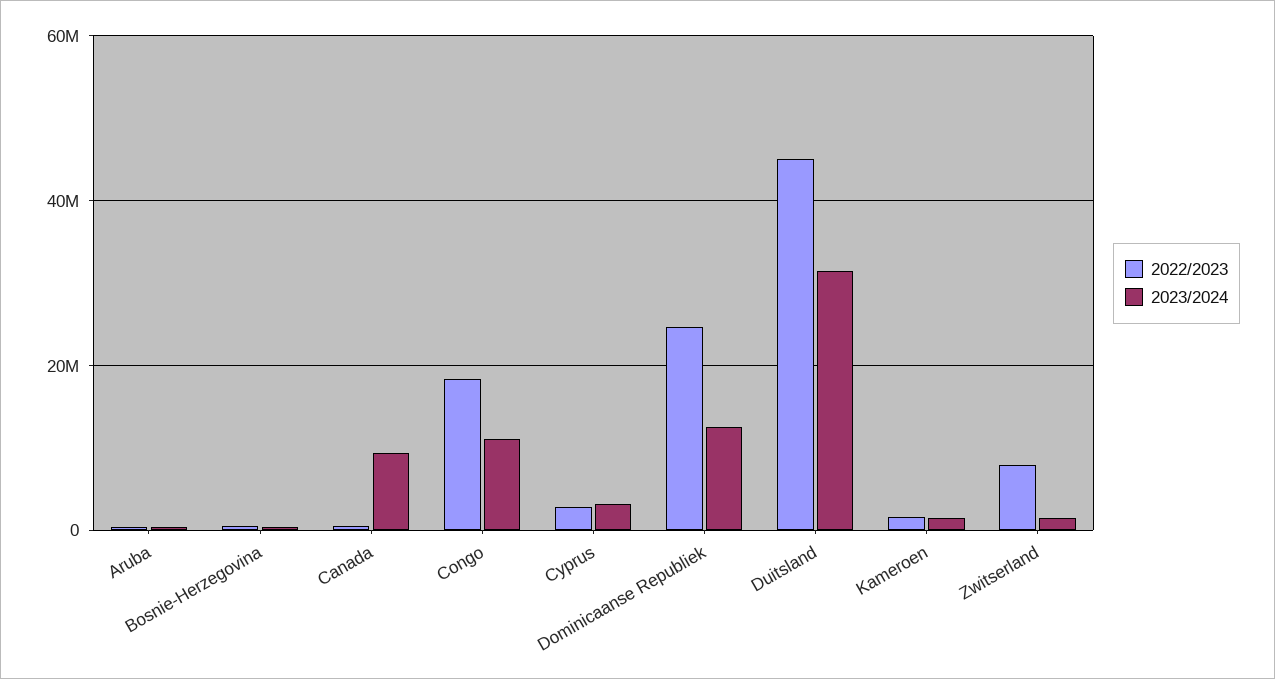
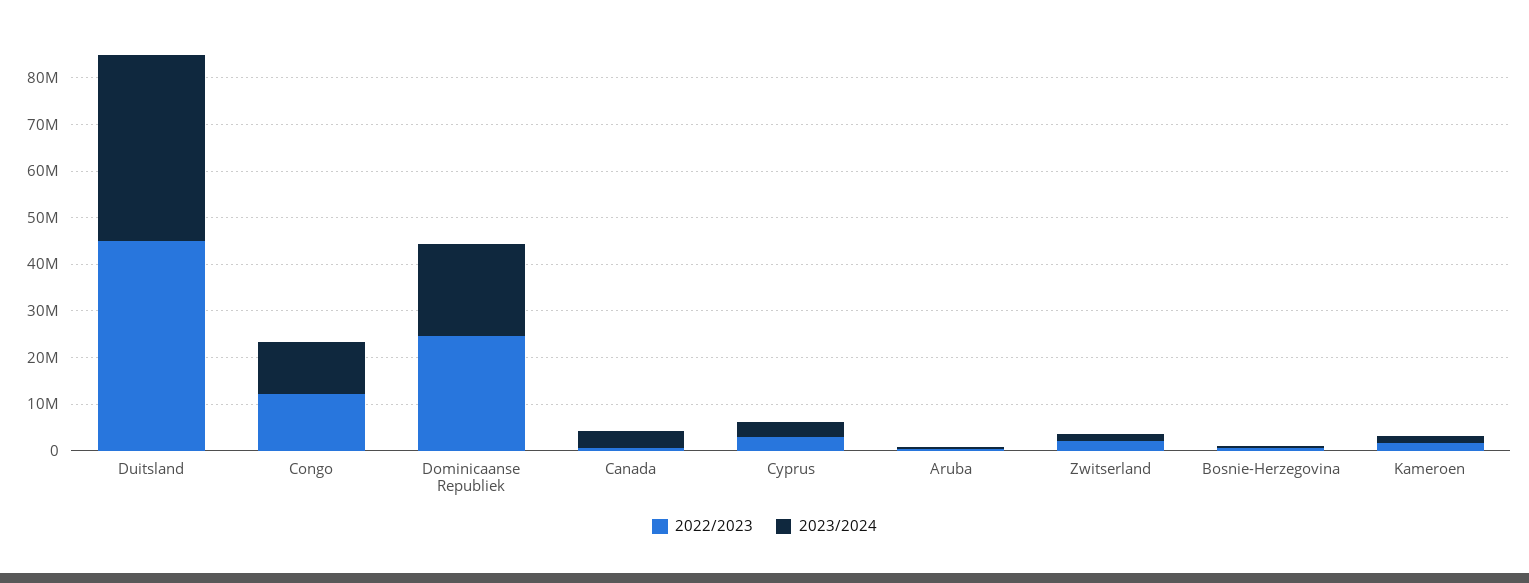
  {
    "2022/2023": {
      "Aruba": 0,
      "Bosnie-Herzegovina": 0,
      "Canada": 0,
-     "Congo": 18000000,
+     "Congo": 12000000,
      "Cyprus": 2000000,
      "Dominicaanse Republiek": 24000000,
      "Duitsland": 46000000,
      "Kameroen": 2000000,
-     "Zwitserland": 8000000
+     "Zwitserland": 2000000
    },
    "2023/2024": {
      "Aruba": 0,
      "Bosnie-Herzegovina": 0,
-     "Canada": 10000000,
+     "Canada": 4000000,
      "Congo": 12000000,
      "Cyprus": 4000000,
-     "Dominicaanse Republiek": 12000000,
+     "Dominicaanse Republiek": 20000000,
-     "Duitsland": 32000000,
+     "Duitsland": 40000000,
      "Kameroen": 2000000,
      "Zwitserland": 2000000
    }
  }

